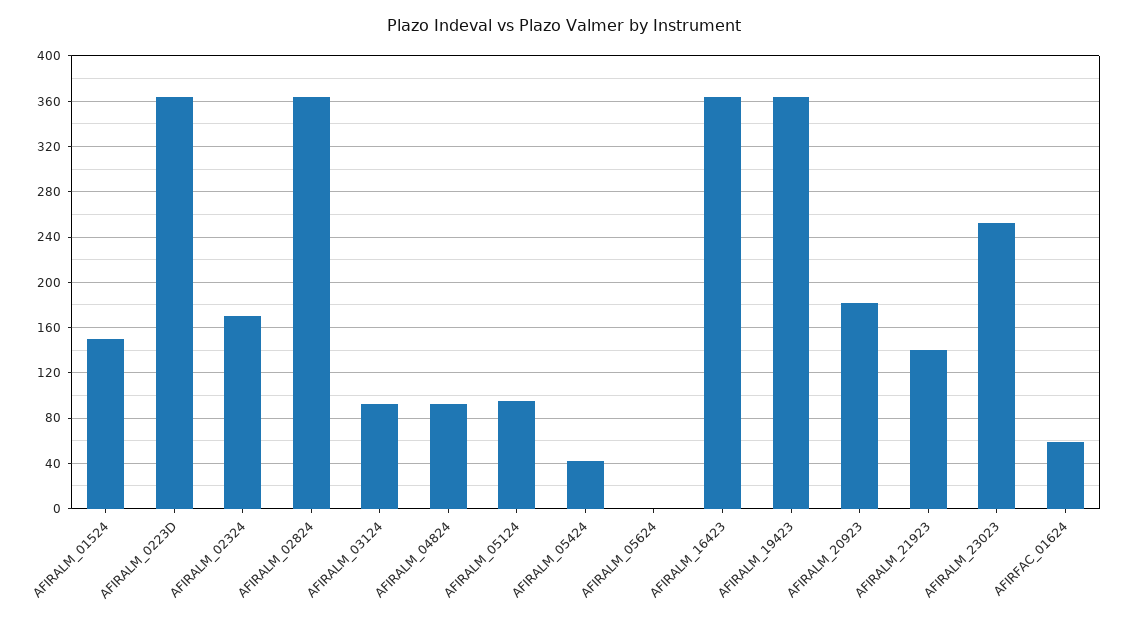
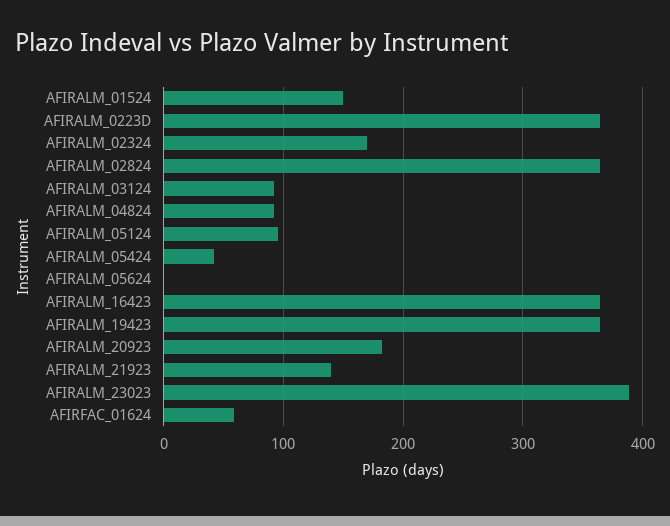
  {
    "AFIRALM_01524": 150,
    "AFIRALM_0223D": 360,
    "AFIRALM_02324": 170,
    "AFIRALM_02824": 360,
    "AFIRALM_03124": 90,
    "AFIRALM_04824": 90,
    "AFIRALM_05124": 100,
    "AFIRALM_05424": 40,
    "AFIRALM_05624": 0,
    "AFIRALM_16423": 360,
    "AFIRALM_19423": 360,
    "AFIRALM_20923": 180,
    "AFIRALM_21923": 140,
-   "AFIRALM_23023": 250,
+   "AFIRALM_23023": 390,
    "AFIRFAC_01624": 60
  }

